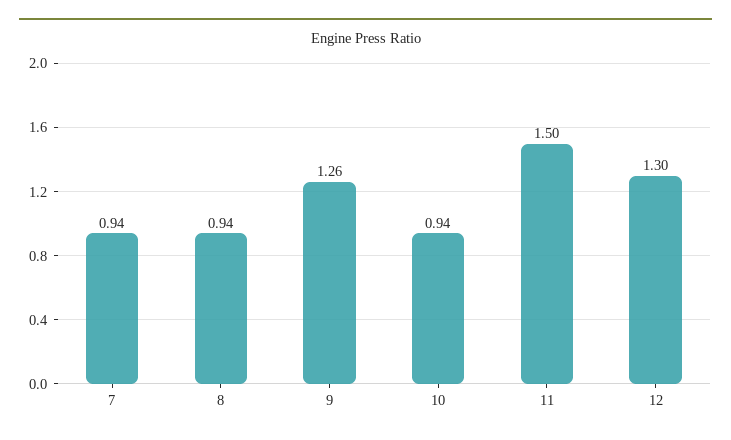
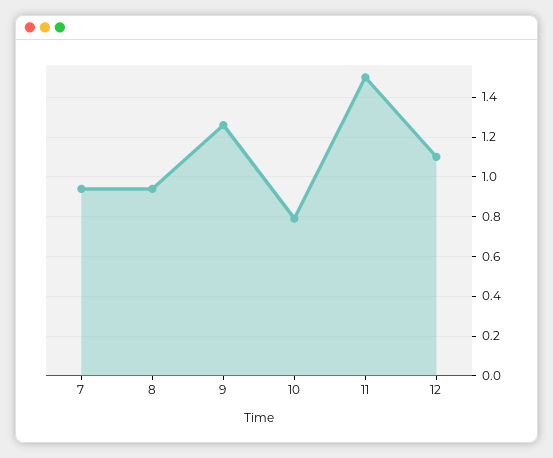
  {
    "7": 0.94,
    "8": 0.94,
    "9": 1.26,
-   "10": 0.94,
+   "10": 0.8,
    "11": 1.5,
-   "12": 1.3
+   "12": 1.1
  }

